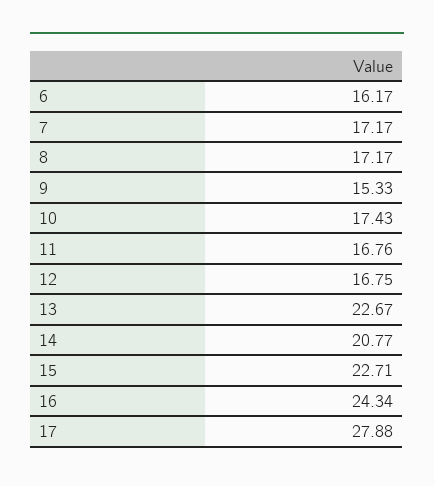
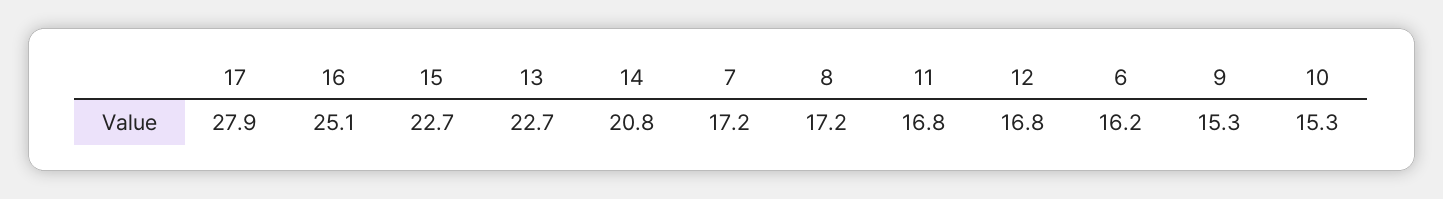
  {
    "6": 16.17,
    "7": 17.17,
    "8": 17.17,
    "9": 15.33,
-   "10": 17.43,
+   "10": 15.3,
    "11": 16.76,
    "12": 16.75,
    "13": 22.67,
    "14": 20.77,
    "15": 22.71,
-   "16": 24.34,
+   "16": 25.1,
    "17": 27.88
  }

